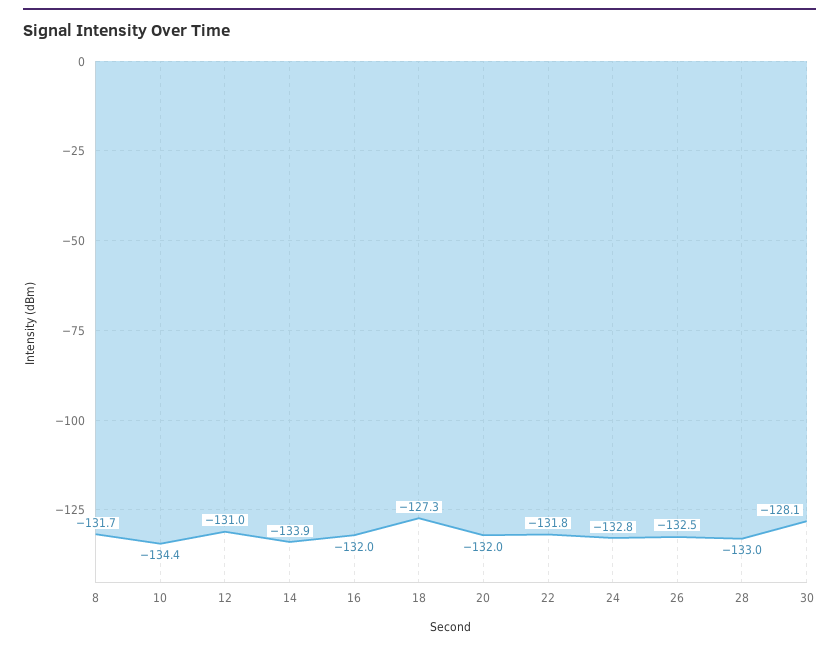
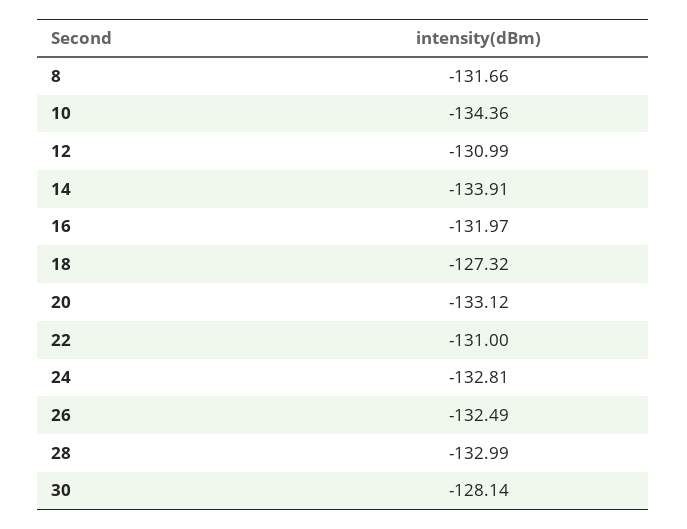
  {
    "8": -131.66,
    "10": -134.36,
    "12": -130.99,
    "14": -133.91,
    "16": -131.97,
    "18": -127.32,
-   "20": -132,
+   "20": -133.12,
-   "22": -131.8,
+   "22": -131,
    "24": -132.81,
    "26": -132.49,
    "28": -132.99,
    "30": -128.14
  }

